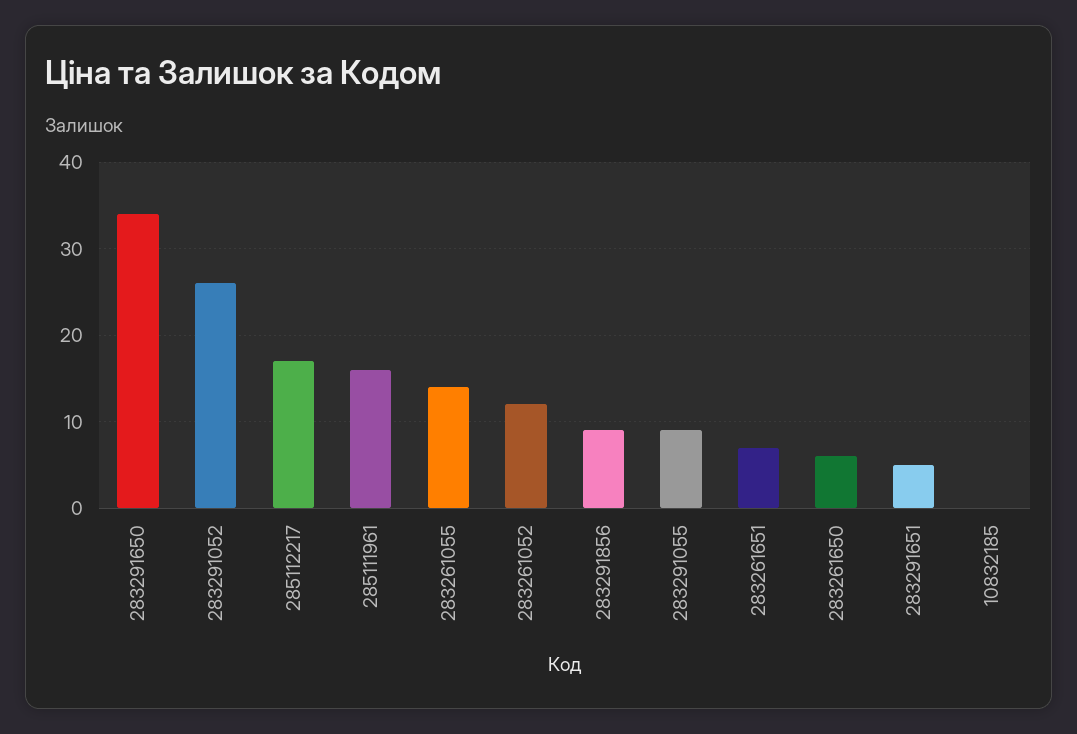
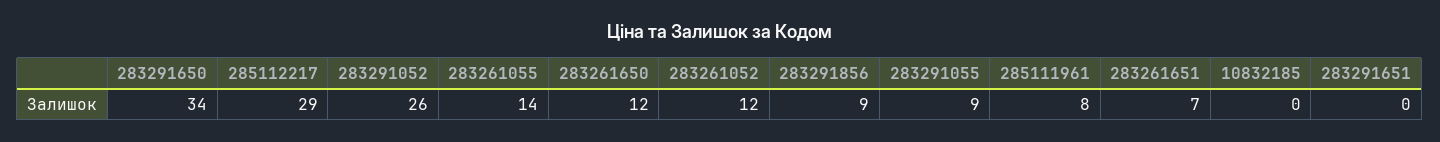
  {
    "283291650": 34,
    "283291052": 26,
-   "285112217": 17,
+   "285112217": 29,
-   "285111961": 16,
+   "285111961": 8,
    "283261055": 14,
    "283261052": 12,
    "283291856": 9,
    "283291055": 9,
    "283261651": 7,
-   "283261650": 6,
+   "283261650": 12,
-   "283291651": 5,
+   "283291651": 0,
    "10832185": 0
  }

